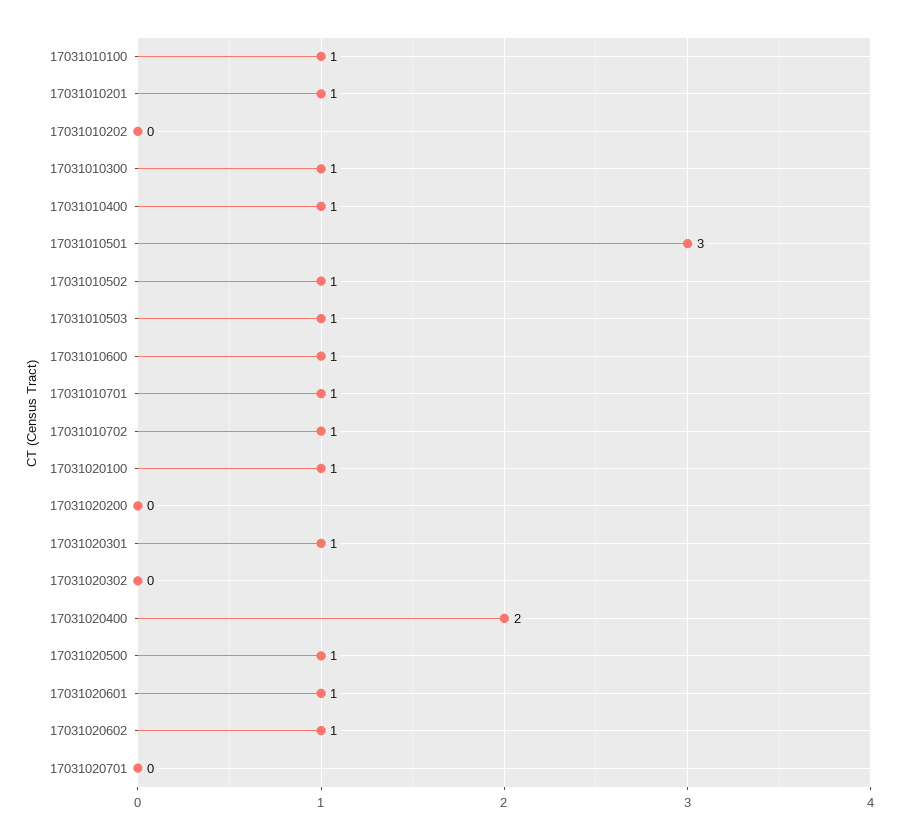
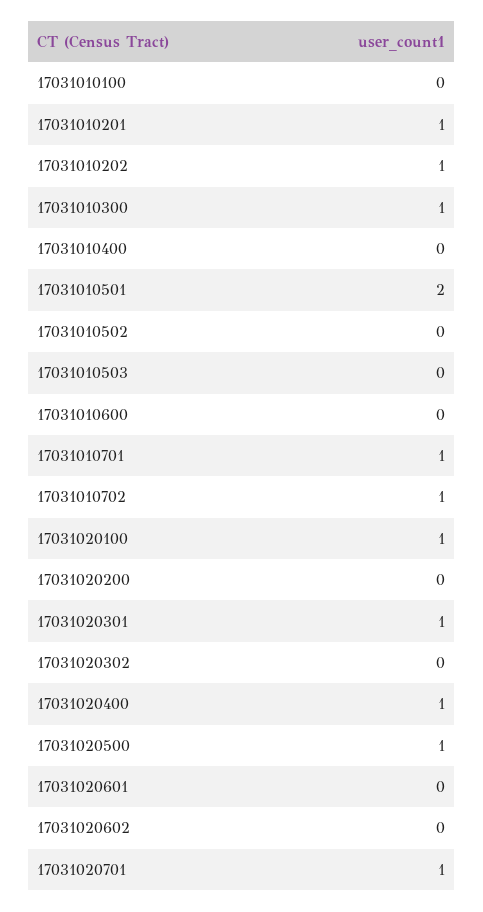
  {
-   "17031010100": 1,
+   "17031010100": 0,
    "17031010201": 1,
-   "17031010202": 0,
+   "17031010202": 1,
    "17031010300": 1,
-   "17031010400": 1,
+   "17031010400": 0,
-   "17031010501": 3,
+   "17031010501": 2,
-   "17031010502": 1,
+   "17031010502": 0,
-   "17031010503": 1,
+   "17031010503": 0,
-   "17031010600": 1,
+   "17031010600": 0,
    "17031010701": 1,
    "17031010702": 1,
    "17031020100": 1,
    "17031020200": 0,
    "17031020301": 1,
    "17031020302": 0,
-   "17031020400": 2,
+   "17031020400": 1,
    "17031020500": 1,
-   "17031020601": 1,
+   "17031020601": 0,
-   "17031020602": 1,
+   "17031020602": 0,
-   "17031020701": 0
+   "17031020701": 1
  }

